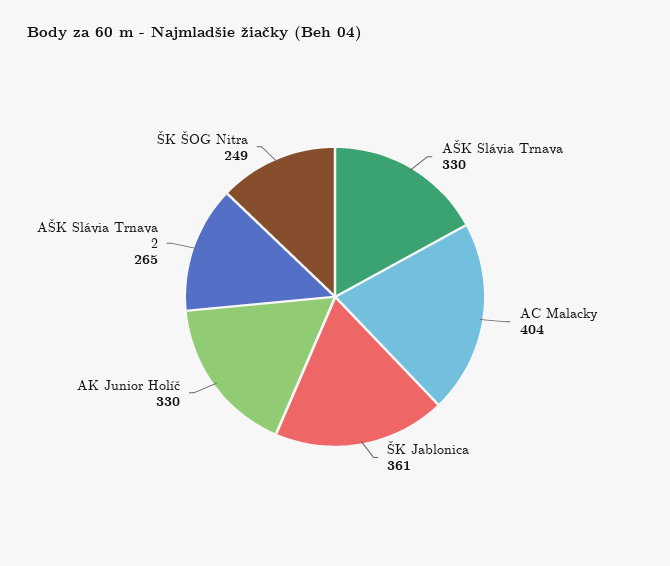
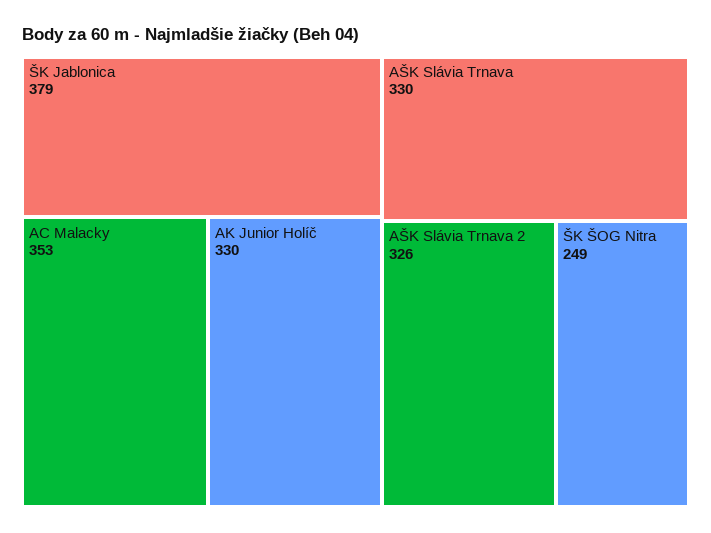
  {
    "AŠK Slávia Trnava": 330,
-   "AC Malacky": 404,
+   "AC Malacky": 353,
-   "ŠK Jablonica": 361,
+   "ŠK Jablonica": 379,
    "AK Junior Holíč": 330,
-   "AŠK Slávia Trnava 2": 265,
+   "AŠK Slávia Trnava 2": 326,
    "ŠK ŠOG Nitra": 249
  }

